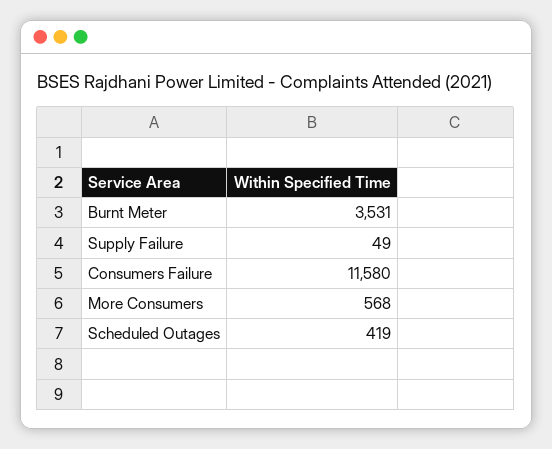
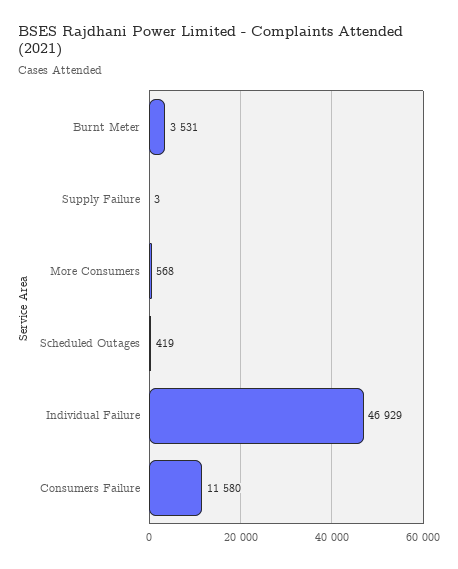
  {
    "Burnt Meter": 3531,
-   "Supply Failure": 49,
+   "Supply Failure": 3,
    "Consumers Failure": 11580,
    "More Consumers": 568,
-   "Scheduled Outages": 419
+   "Scheduled Outages": 419,
+   "Individual Failure": 46929
  }

